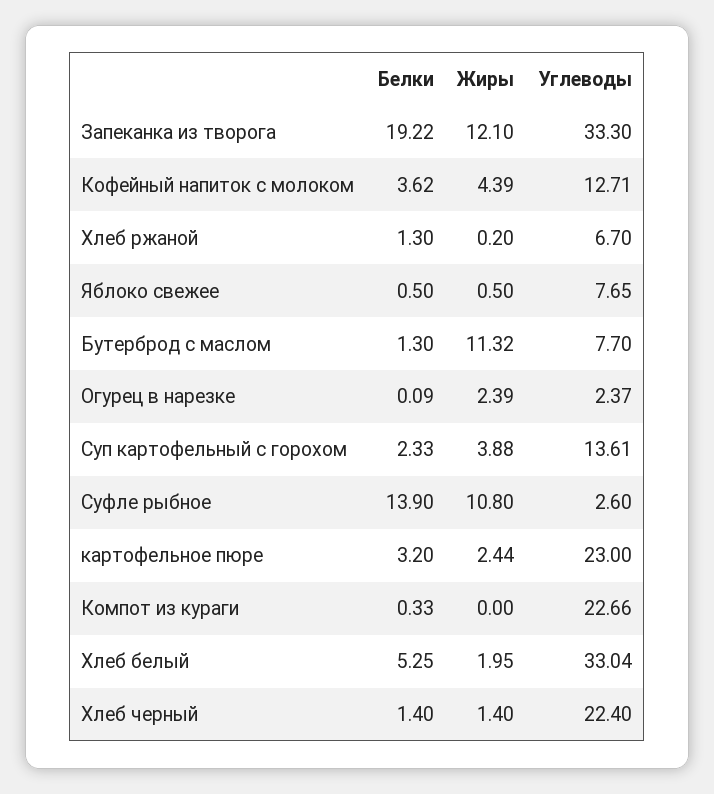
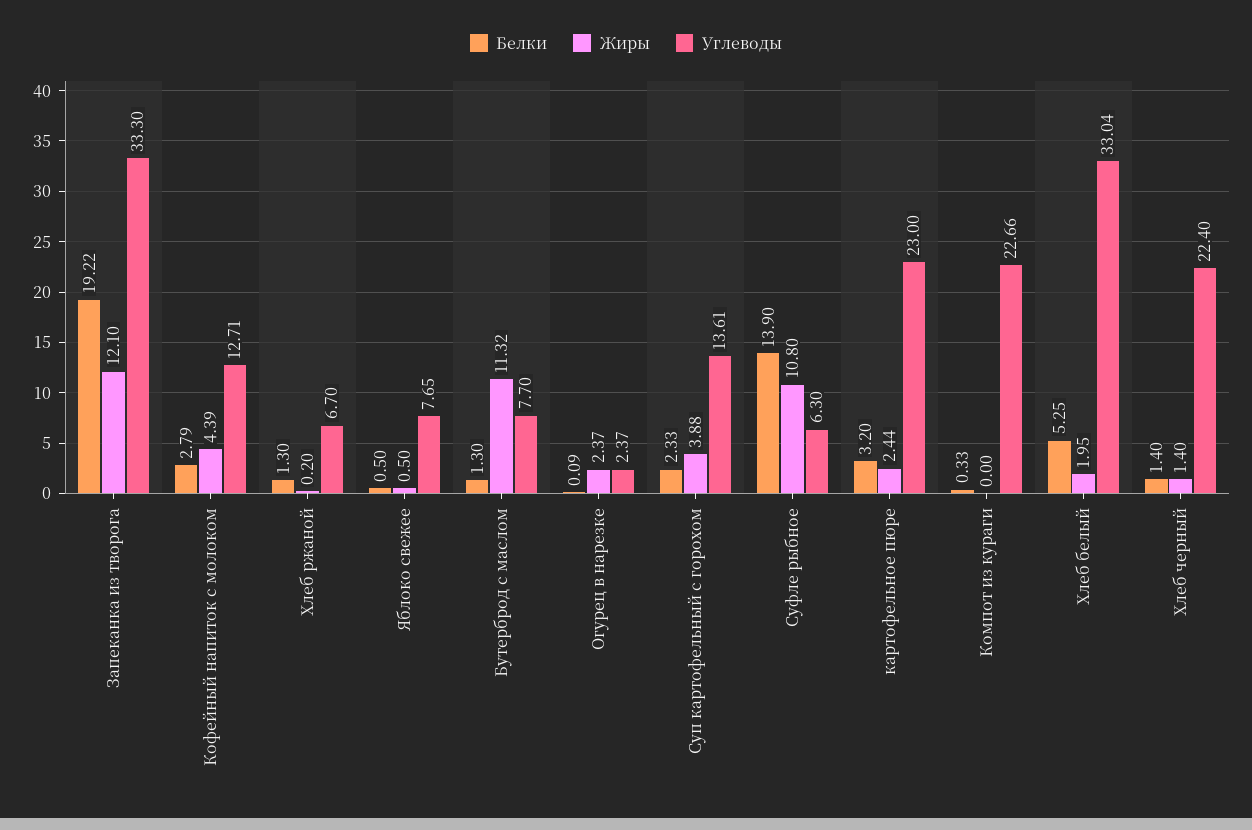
  {
    "Белки": {
      "Запеканка из творога": 19.22,
-     "Кофейный напиток с молоком": 3.62,
+     "Кофейный напиток с молоком": 2.79,
      "Хлеб ржаной": 1.3,
      "Яблоко свежее": 0.5,
      "Бутерброд с маслом": 1.3,
      "Огурец в нарезке": 0.09,
      "Суп картофельный с горохом": 2.33,
      "Суфле рыбное": 13.9,
      "картофельное пюре": 3.2,
      "Компот из кураги": 0.33,
      "Хлеб белый": 5.25,
      "Хлеб черный": 1.4
    },
    "Жиры": {
      "Запеканка из творога": 12.1,
      "Кофейный напиток с молоком": 4.39,
      "Хлеб ржаной": 0.2,
      "Яблоко свежее": 0.5,
      "Бутерброд с маслом": 11.32,
-     "Огурец в нарезке": 2.39,
+     "Огурец в нарезке": 2.37,
      "Суп картофельный с горохом": 3.88,
      "Суфле рыбное": 10.8,
      "картофельное пюре": 2.44,
      "Компот из кураги": 0,
      "Хлеб белый": 1.95,
      "Хлеб черный": 1.4
    },
    "Углеводы": {
      "Запеканка из творога": 33.3,
      "Кофейный напиток с молоком": 12.71,
      "Хлеб ржаной": 6.7,
      "Яблоко свежее": 7.65,
      "Бутерброд с маслом": 7.7,
      "Огурец в нарезке": 2.37,
      "Суп картофельный с горохом": 13.61,
-     "Суфле рыбное": 2.6,
+     "Суфле рыбное": 6.3,
      "картофельное пюре": 23,
      "Компот из кураги": 22.66,
      "Хлеб белый": 33.04,
      "Хлеб черный": 22.4
    }
  }

